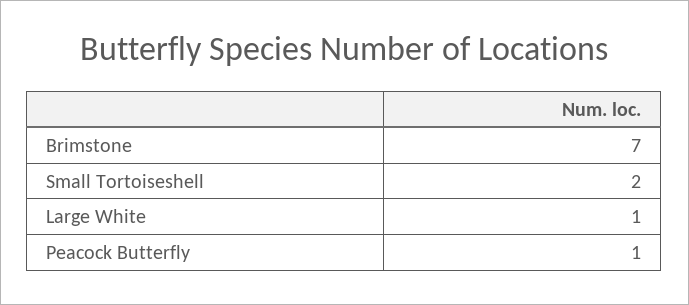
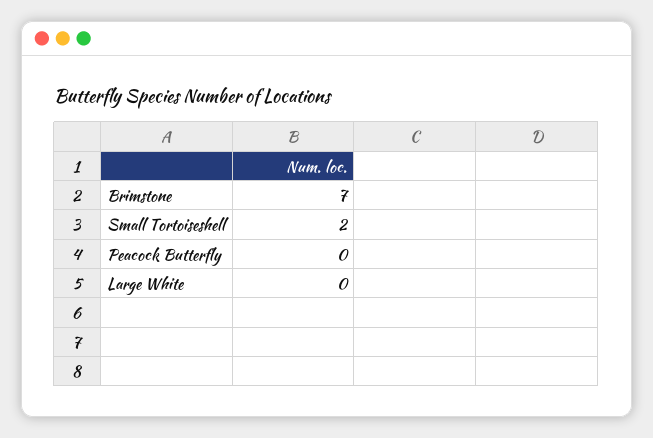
  {
    "Brimstone": 7,
    "Small Tortoiseshell": 2,
-   "Large White": 1,
+   "Large White": 0,
-   "Peacock Butterfly": 1
+   "Peacock Butterfly": 0
  }

